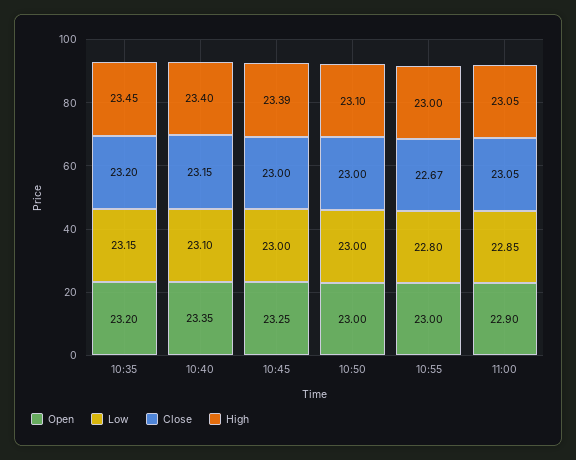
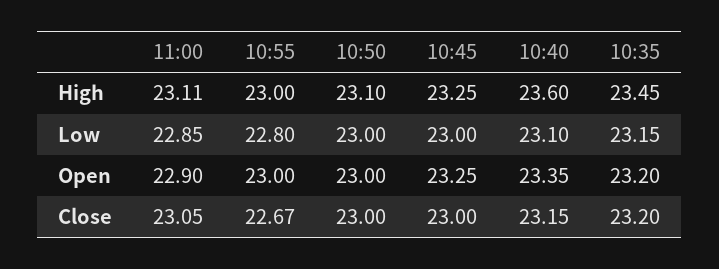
  {
    "Open": {
      "10:35": 23.2,
      "10:40": 23.35,
      "10:45": 23.25,
      "10:50": 23,
      "10:55": 23,
      "11:00": 22.9
    },
    "Low": {
      "10:35": 23.15,
      "10:40": 23.1,
      "10:45": 23,
      "10:50": 23,
      "10:55": 22.8,
      "11:00": 22.85
    },
    "Close": {
      "10:35": 23.2,
      "10:40": 23.15,
      "10:45": 23,
      "10:50": 23,
      "10:55": 22.67,
      "11:00": 23.05
    },
    "High": {
      "10:35": 23.45,
-     "10:40": 23.4,
+     "10:40": 23.6,
-     "10:45": 23.39,
+     "10:45": 23.25,
      "10:50": 23.1,
      "10:55": 23,
-     "11:00": 23.05
+     "11:00": 23.11
    }
  }

